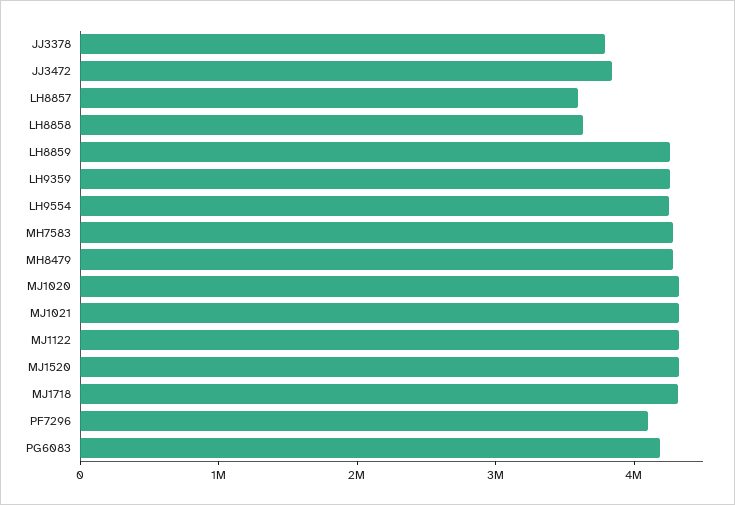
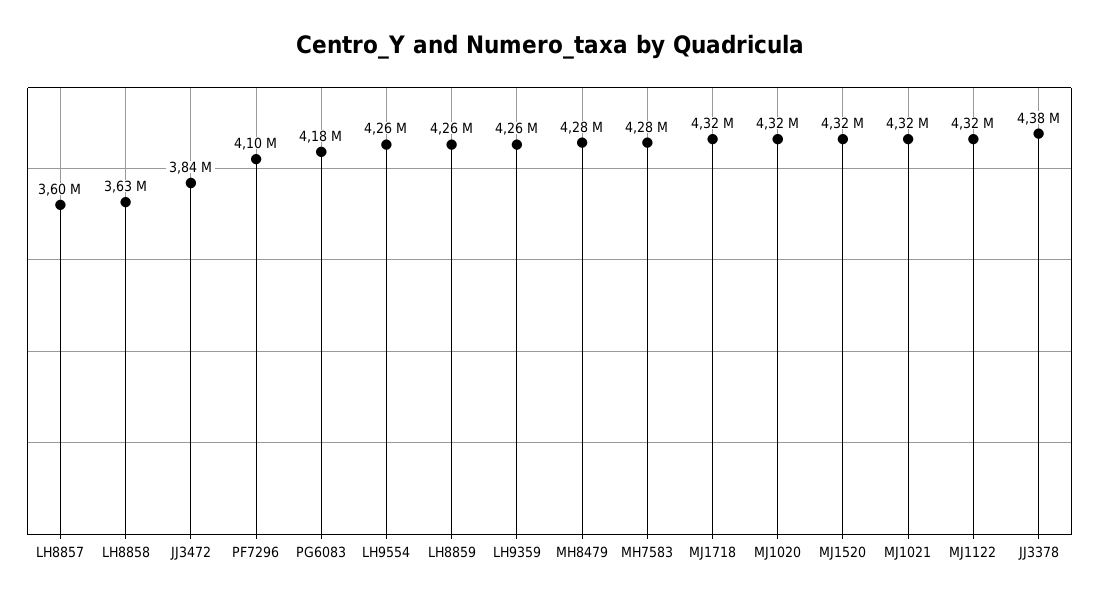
  {
-   "JJ3378": 3800000,
+   "JJ3378": 4380000,
    "JJ3472": 3840000,
    "LH8857": 3600000,
    "LH8858": 3630000,
    "LH8859": 4260000,
    "LH9359": 4260000,
    "LH9554": 4260000,
    "MH7583": 4280000,
    "MH8479": 4280000,
    "MJ1020": 4320000,
    "MJ1021": 4320000,
    "MJ1122": 4320000,
    "MJ1520": 4320000,
    "MJ1718": 4320000,
    "PF7296": 4100000,
    "PG6083": 4180000
  }

